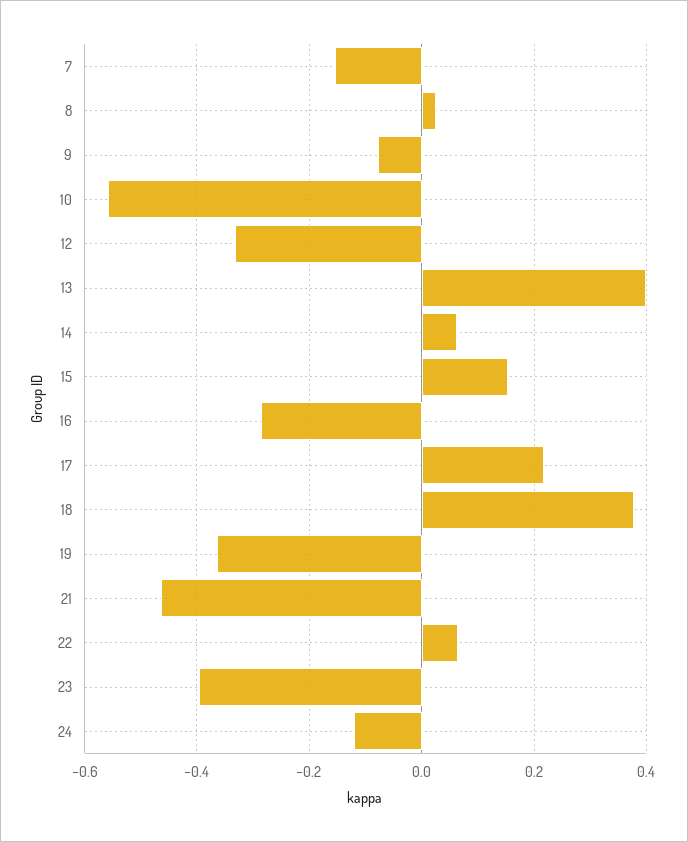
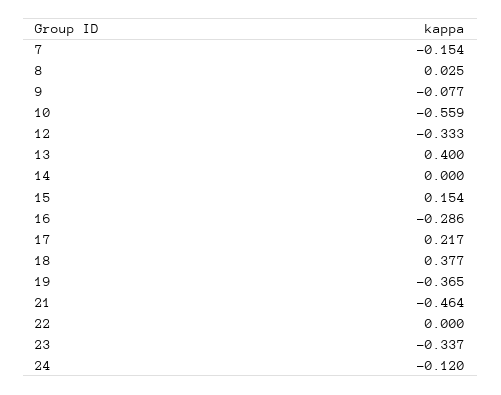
  {
    "7": -0.154,
    "8": 0.025,
    "9": -0.077,
    "10": -0.559,
    "12": -0.333,
    "13": 0.4,
-   "14": 0.06,
+   "14": 0,
    "15": 0.154,
    "16": -0.286,
    "17": 0.217,
    "18": 0.377,
    "19": -0.365,
    "21": -0.464,
-   "22": 0.06,
+   "22": 0,
-   "23": -0.4,
+   "23": -0.337,
    "24": -0.12
  }

